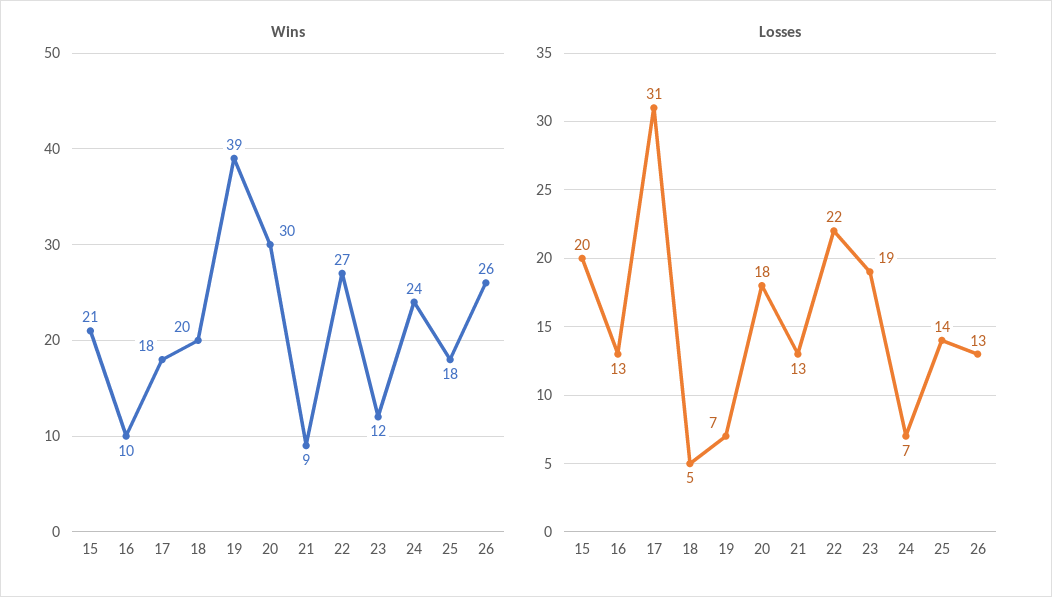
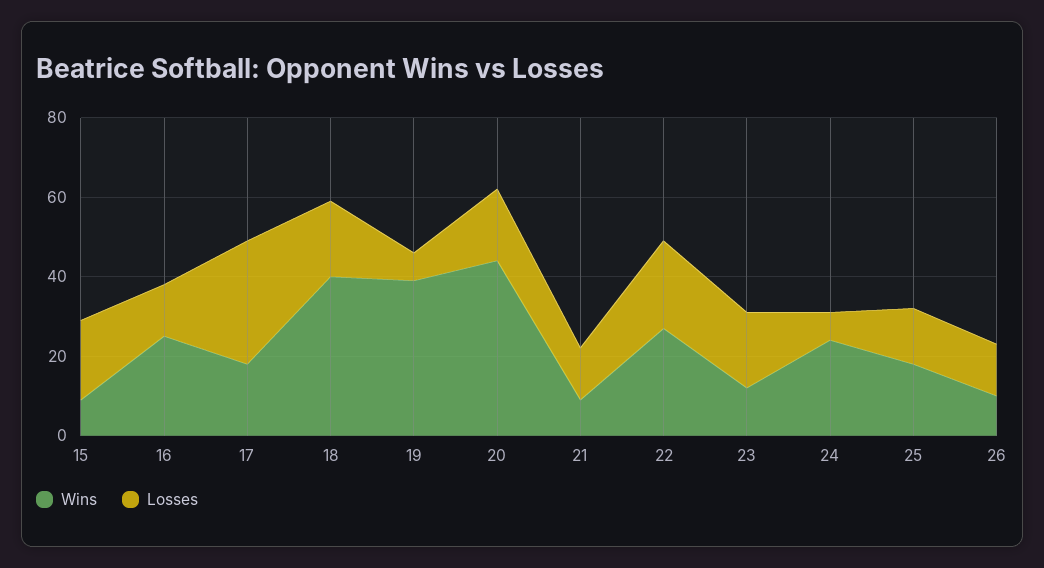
  {
    "Wins": {
-     "15": 21,
+     "15": 10,
-     "16": 10,
+     "16": 25,
      "17": 18,
-     "18": 20,
+     "18": 40,
      "19": 39,
-     "20": 30,
+     "20": 45,
      "21": 9,
      "22": 27,
      "23": 12,
      "24": 24,
      "25": 18,
-     "26": 26
+     "26": 10
    },
    "Losses": {
      "15": 20,
      "16": 13,
      "17": 31,
-     "18": 5,
+     "18": 20,
      "19": 7,
      "20": 18,
      "21": 13,
      "22": 22,
      "23": 19,
      "24": 7,
      "25": 14,
      "26": 13
    }
  }

